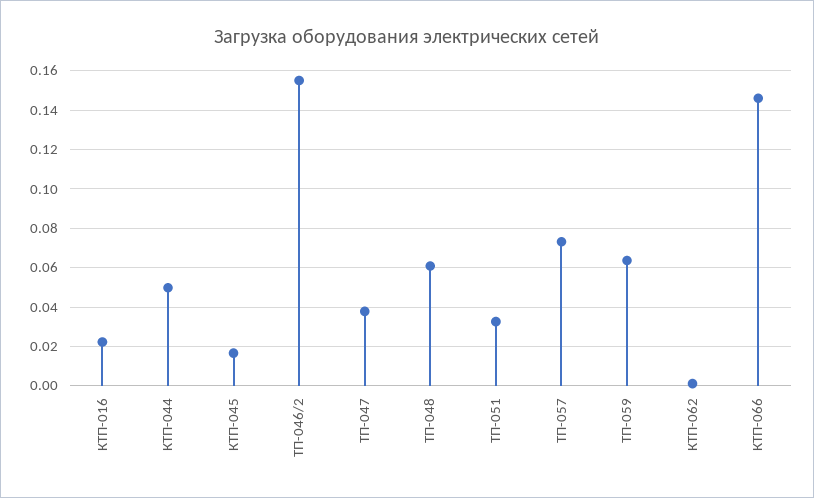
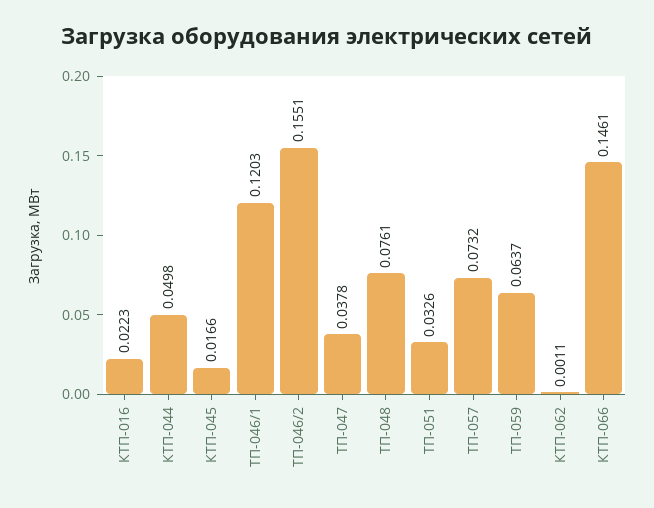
  {
    "КТП-016": 0.0223,
    "КТП-044": 0.0498,
    "КТП-045": 0.0166,
    "ТП-046/2": 0.1551,
    "ТП-047": 0.0378,
-   "ТП-048": 0.06,
+   "ТП-048": 0.0761,
    "ТП-051": 0.0326,
    "ТП-057": 0.0732,
    "ТП-059": 0.0637,
    "КТП-062": 0.0011,
-   "КТП-066": 0.1461
+   "КТП-066": 0.1461,
+   "ТП-046/1": 0.1203
  }

